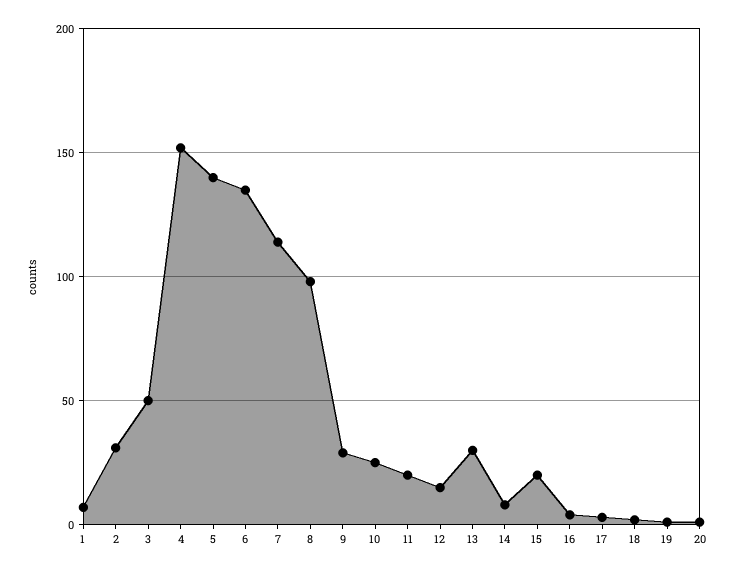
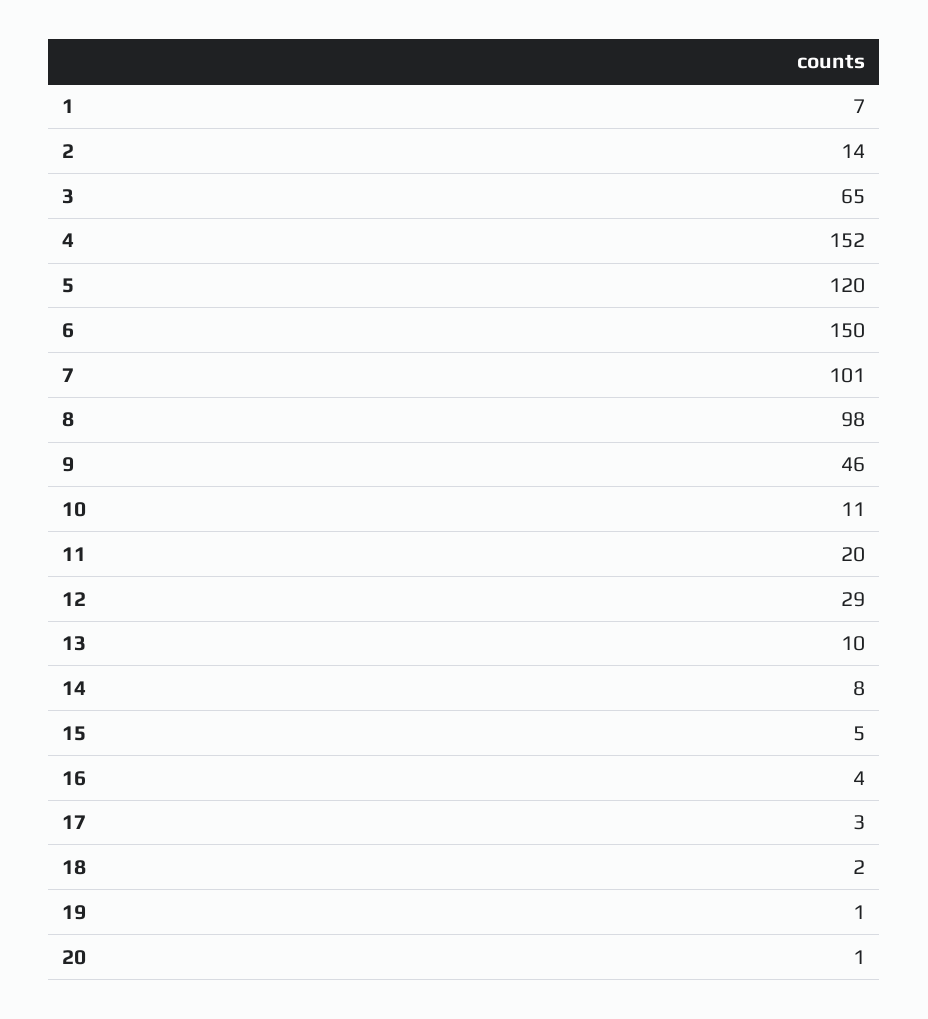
  {
    "1": 7,
-   "2": 30,
+   "2": 14,
-   "3": 50,
+   "3": 65,
    "4": 152,
-   "5": 140,
+   "5": 120,
-   "6": 135,
+   "6": 150,
-   "7": 115,
+   "7": 101,
    "8": 98,
-   "9": 30,
+   "9": 46,
-   "10": 25,
+   "10": 11,
    "11": 20,
-   "12": 15,
+   "12": 29,
-   "13": 30,
+   "13": 10,
    "14": 8,
-   "15": 20,
+   "15": 5,
    "16": 4,
    "17": 3,
    "18": 2,
    "19": 1,
    "20": 1
  }

